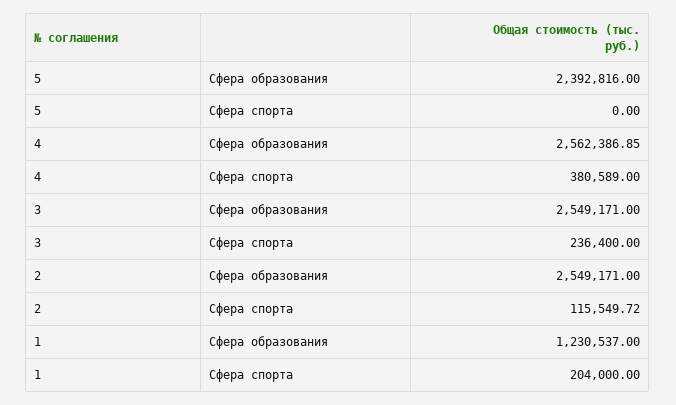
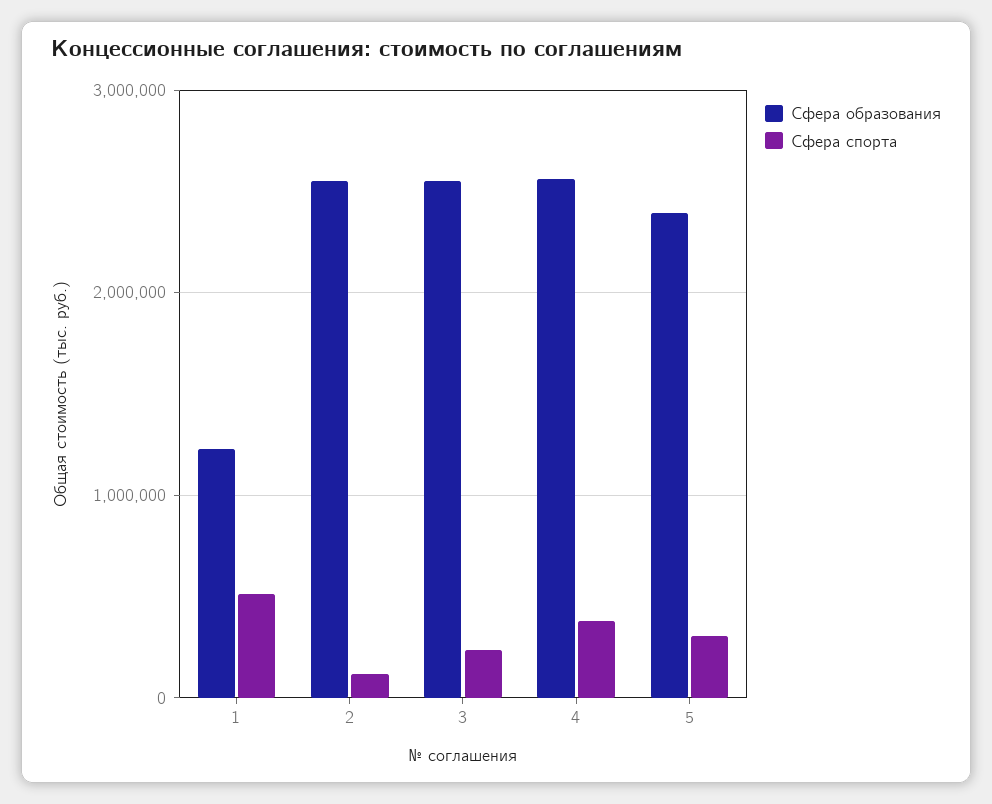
  {
    "Сфера образования": {
      "5": 2392816,
      "4": 2562386.85,
      "3": 2549171,
      "2": 2549171,
      "1": 1230537
    },
    "Сфера спорта": {
-     "5": 0,
+     "5": 300000,
      "4": 380589,
      "3": 236400,
      "2": 115549.72,
-     "1": 204000
+     "1": 500000
    }
  }

